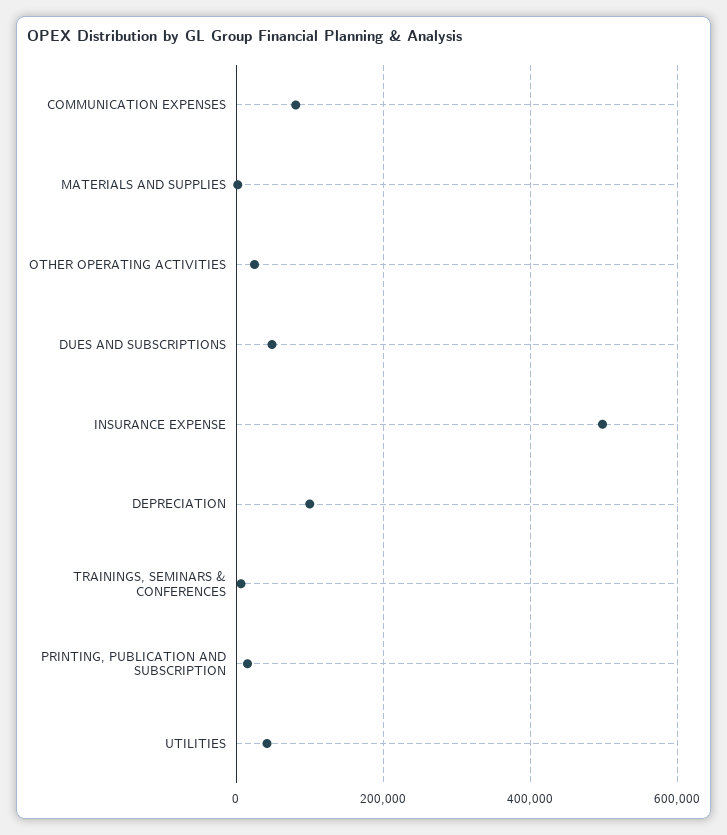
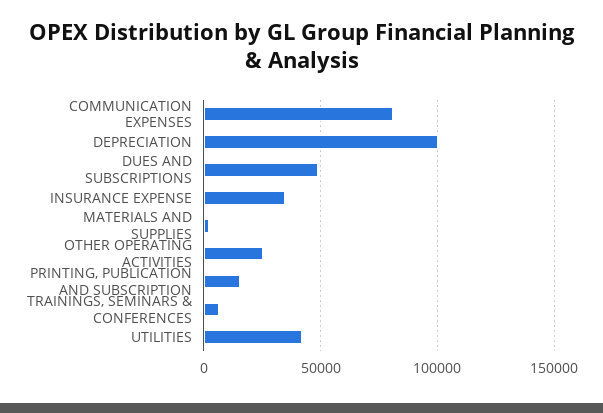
  {
    "COMMUNICATION EXPENSES": 80000,
    "MATERIALS AND SUPPLIES": 0,
    "OTHER OPERATING ACTIVITIES": 25000,
    "DUES AND SUBSCRIPTIONS": 50000,
-   "INSURANCE EXPENSE": 500000,
+   "INSURANCE EXPENSE": 35000,
    "DEPRECIATION": 100000,
    "TRAININGS, SEMINARS & CONFERENCES": 5000,
    "PRINTING, PUBLICATION AND SUBSCRIPTION": 15000,
    "UTILITIES": 40000
  }

